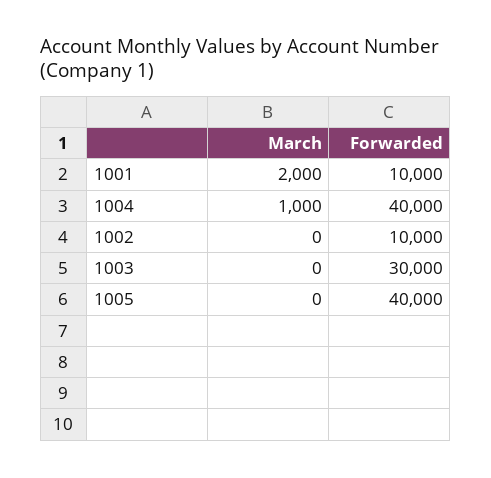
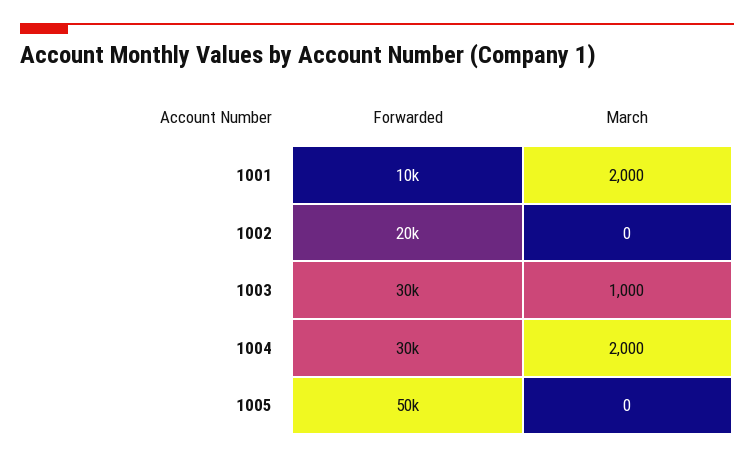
  {
    "March": {
      "1001": 2000,
-     "1004": 1000,
+     "1004": 2000,
      "1002": 0,
-     "1003": 0,
+     "1003": 1000,
      "1005": 0
    },
    "Forwarded": {
      "1001": 10000,
-     "1004": 40000,
+     "1004": 30000,
-     "1002": 10000,
+     "1002": 20000,
      "1003": 30000,
-     "1005": 40000
+     "1005": 50000
    }
  }

